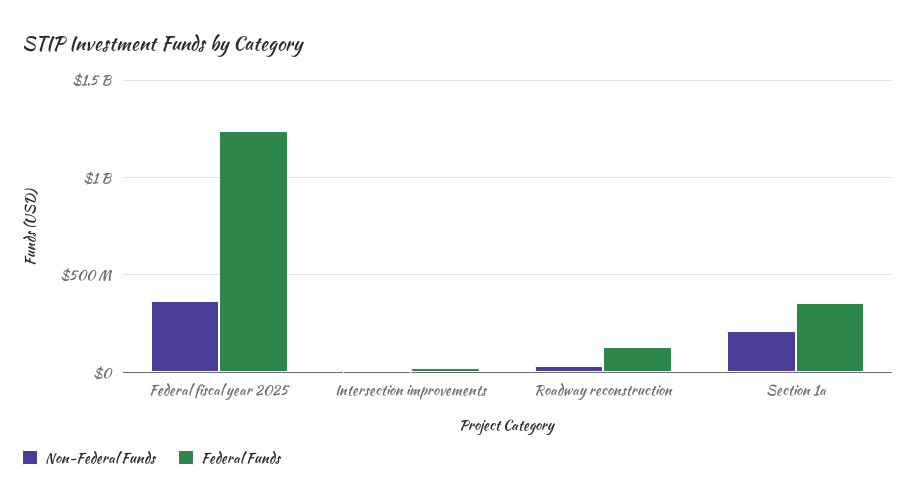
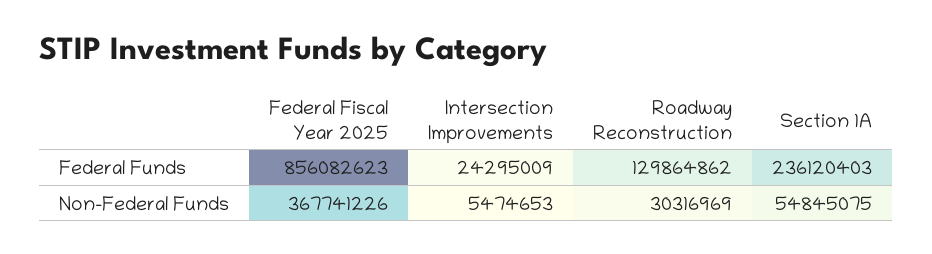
  {
    "Non-Federal Funds": {
      "Federal fiscal year 2025": 367741226,
      "Intersection improvements": 5474653,
      "Roadway reconstruction": 30316969,
-     "Section 1a": 200000000
+     "Section 1a": 54845075
    },
    "Federal Funds": {
-     "Federal fiscal year 2025": 1250000000,
+     "Federal fiscal year 2025": 856082623,
      "Intersection improvements": 24295009,
      "Roadway reconstruction": 129864862,
-     "Section 1a": 350000000
+     "Section 1a": 236120403
    }
  }

